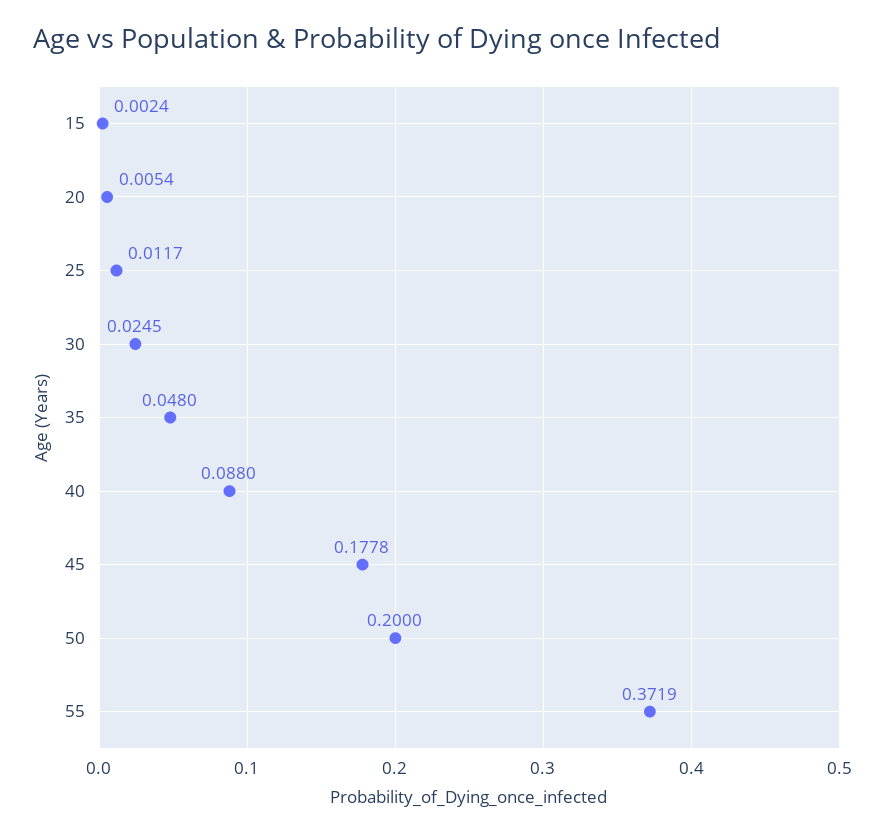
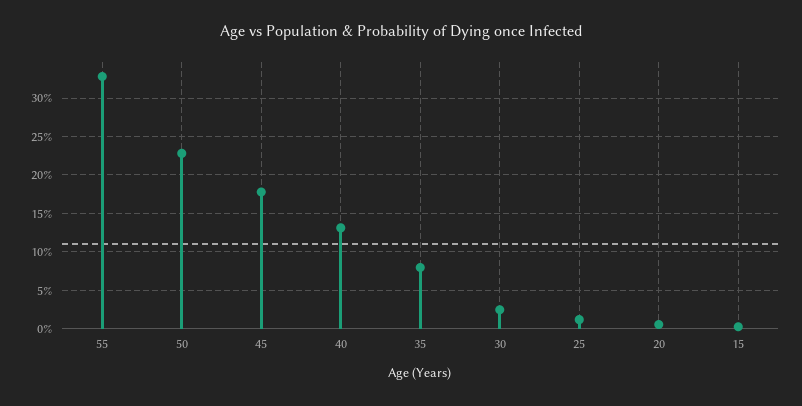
  {
    "15": 0.0024,
    "20": 0.0054,
    "25": 0.0117,
    "30": 0.0245,
-   "35": 0.048,
+   "35": 0.08,
-   "40": 0.088,
+   "40": 0.13,
    "45": 0.1778,
-   "50": 0.2,
+   "50": 0.23,
-   "55": 0.3719
+   "55": 0.33
  }

